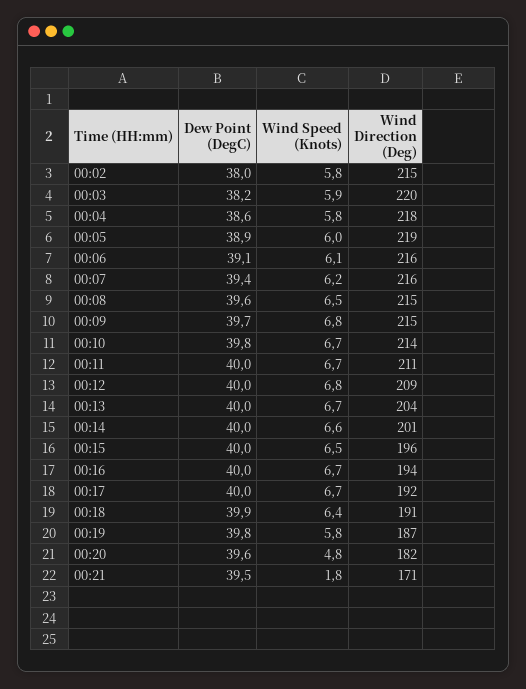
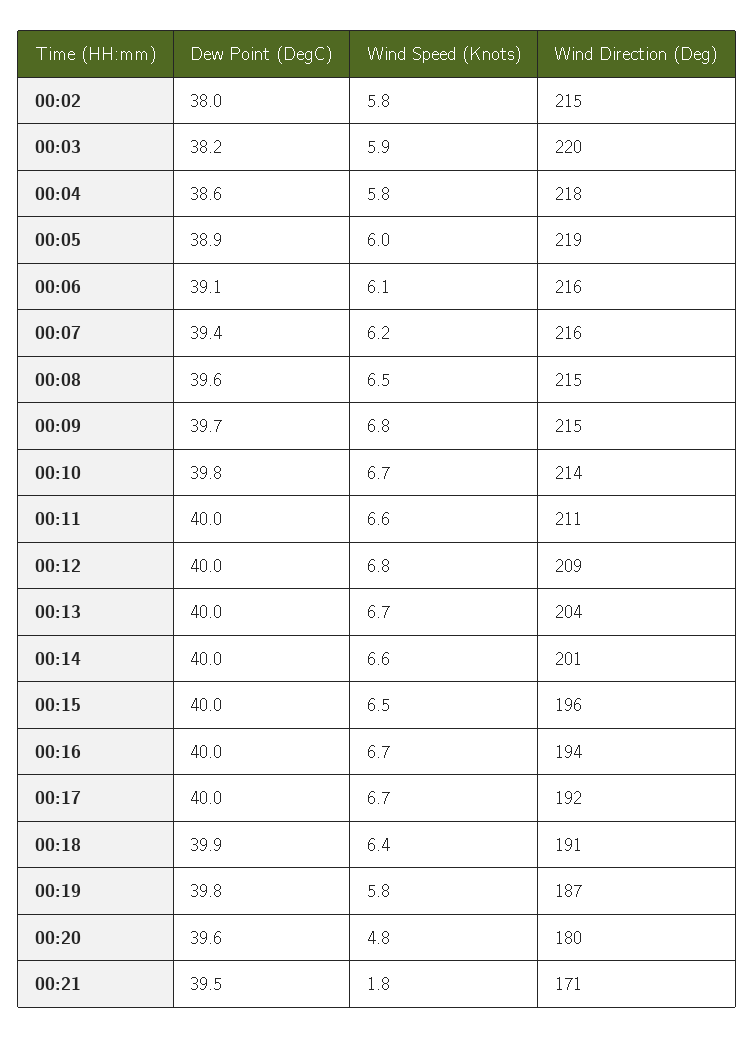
  {
    "Dew Point (DegC)": {
      "00:02": 38,
      "00:03": 38.2,
      "00:04": 38.6,
      "00:05": 38.9,
      "00:06": 39.1,
      "00:07": 39.4,
      "00:08": 39.6,
      "00:09": 39.7,
      "00:10": 39.8,
      "00:11": 40,
      "00:12": 40,
      "00:13": 40,
      "00:14": 40,
      "00:15": 40,
      "00:16": 40,
      "00:17": 40,
      "00:18": 39.9,
      "00:19": 39.8,
      "00:20": 39.6,
      "00:21": 39.5
    },
    "Wind Speed (Knots)": {
      "00:02": 5.8,
      "00:03": 5.9,
      "00:04": 5.8,
      "00:05": 6,
      "00:06": 6.1,
      "00:07": 6.2,
      "00:08": 6.5,
      "00:09": 6.8,
      "00:10": 6.7,
-     "00:11": 6.7,
+     "00:11": 6.6,
      "00:12": 6.8,
      "00:13": 6.7,
      "00:14": 6.6,
      "00:15": 6.5,
      "00:16": 6.7,
      "00:17": 6.7,
      "00:18": 6.4,
      "00:19": 5.8,
      "00:20": 4.8,
      "00:21": 1.8
    },
    "Wind Direction (Deg)": {
      "00:02": 215,
      "00:03": 220,
      "00:04": 218,
      "00:05": 219,
      "00:06": 216,
      "00:07": 216,
      "00:08": 215,
      "00:09": 215,
      "00:10": 214,
      "00:11": 211,
      "00:12": 209,
      "00:13": 204,
      "00:14": 201,
      "00:15": 196,
      "00:16": 194,
      "00:17": 192,
      "00:18": 191,
      "00:19": 187,
-     "00:20": 182,
+     "00:20": 180,
      "00:21": 171
    }
  }

